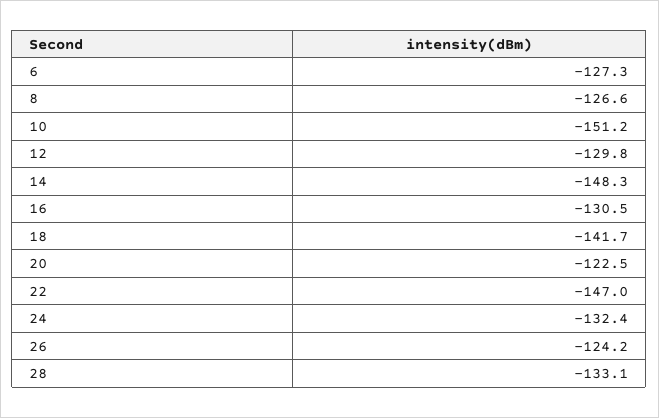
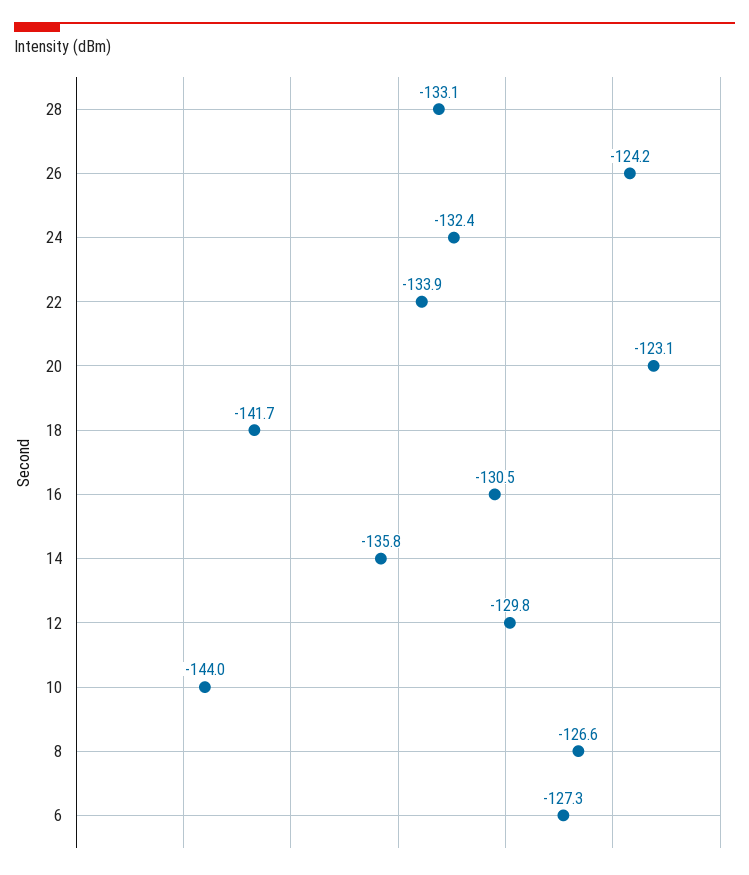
  {
    "6": -127.3,
    "8": -126.6,
-   "10": -151.2,
+   "10": -144,
    "12": -129.8,
-   "14": -148.3,
+   "14": -135.8,
    "16": -130.5,
    "18": -141.7,
-   "20": -122.5,
+   "20": -123.1,
-   "22": -147,
+   "22": -133.9,
    "24": -132.4,
    "26": -124.2,
    "28": -133.1
  }

